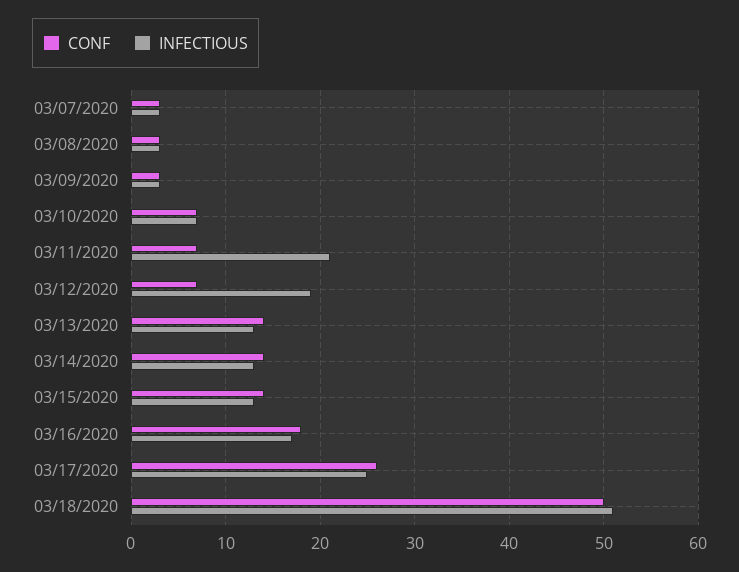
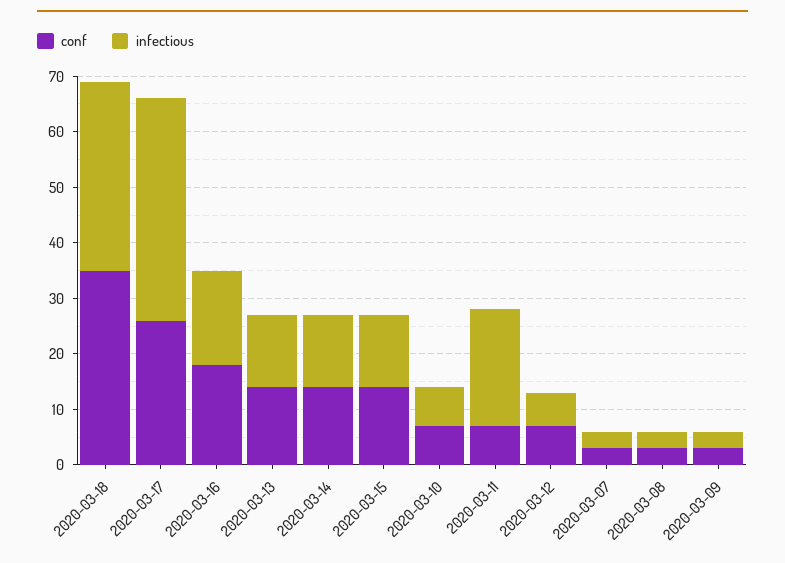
  {
    "CONF": {
      "03/07/2020": 3,
      "03/08/2020": 3,
      "03/09/2020": 3,
      "03/10/2020": 7,
      "03/11/2020": 7,
      "03/12/2020": 7,
      "03/13/2020": 14,
      "03/14/2020": 14,
      "03/15/2020": 14,
      "03/16/2020": 18,
      "03/17/2020": 26,
-     "03/18/2020": 50
+     "03/18/2020": 35
    },
    "INFECTIOUS": {
      "03/07/2020": 3,
      "03/08/2020": 3,
      "03/09/2020": 3,
      "03/10/2020": 7,
      "03/11/2020": 21,
-     "03/12/2020": 19,
+     "03/12/2020": 5,
      "03/13/2020": 13,
      "03/14/2020": 13,
      "03/15/2020": 13,
      "03/16/2020": 17,
-     "03/17/2020": 25,
+     "03/17/2020": 40,
-     "03/18/2020": 51
+     "03/18/2020": 35
    }
  }

